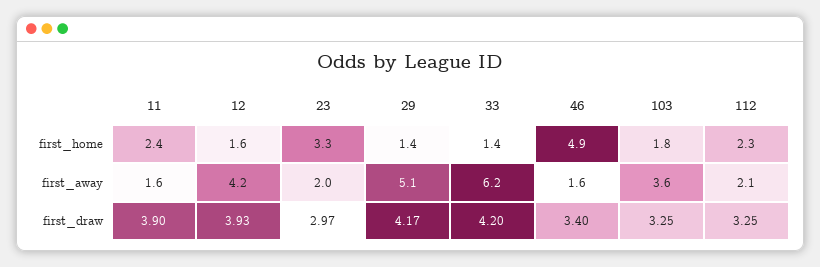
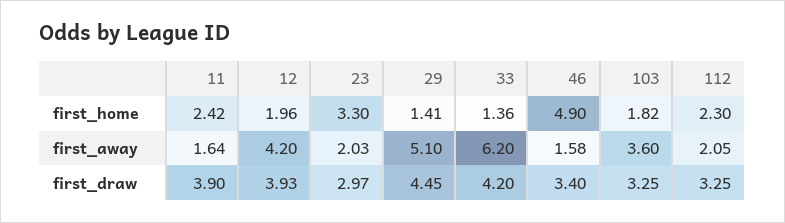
  {
    "11": {
      "first_home": 2.42,
      "first_away": 1.64,
      "first_draw": 3.9
    },
    "12": {
-     "first_home": 1.6,
+     "first_home": 1.96,
      "first_away": 4.2,
      "first_draw": 3.93
    },
    "23": {
      "first_home": 3.3,
      "first_away": 2.03,
      "first_draw": 2.97
    },
    "29": {
      "first_home": 1.41,
      "first_away": 5.1,
-     "first_draw": 4.17
+     "first_draw": 4.45
    },
    "33": {
      "first_home": 1.36,
      "first_away": 6.2,
      "first_draw": 4.2
    },
    "46": {
      "first_home": 4.9,
      "first_away": 1.58,
      "first_draw": 3.4
    },
    "103": {
      "first_home": 1.82,
      "first_away": 3.6,
      "first_draw": 3.25
    },
    "112": {
      "first_home": 2.3,
      "first_away": 2.05,
      "first_draw": 3.25
    }
  }

